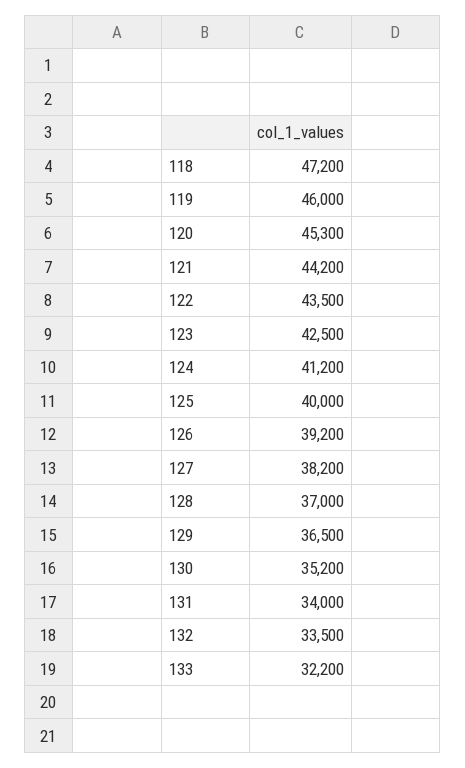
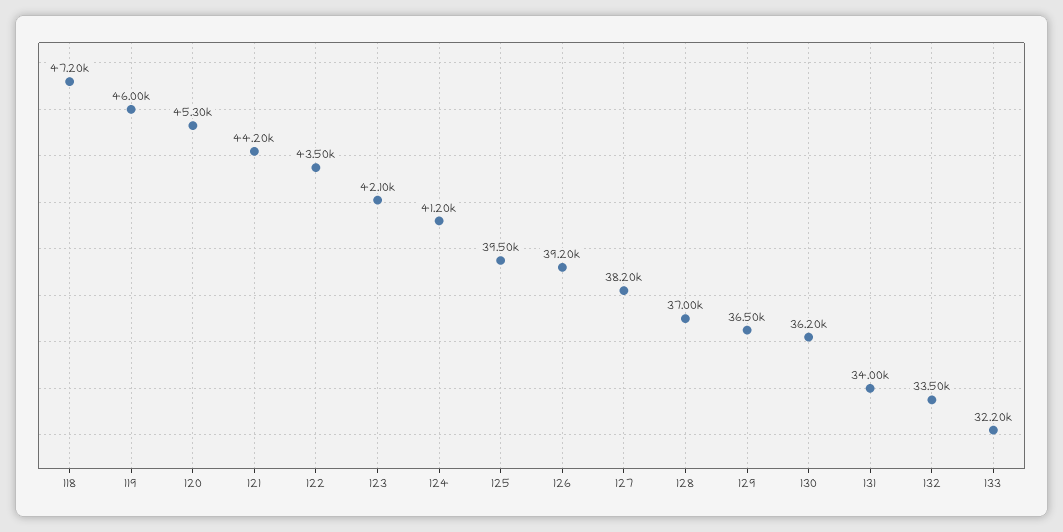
  {
    "118": 47200,
    "119": 46000,
    "120": 45300,
    "121": 44200,
    "122": 43500,
-   "123": 42500,
+   "123": 42100,
    "124": 41200,
-   "125": 40000,
+   "125": 39500,
    "126": 39200,
    "127": 38200,
    "128": 37000,
    "129": 36500,
-   "130": 35200,
+   "130": 36200,
    "131": 34000,
    "132": 33500,
    "133": 32200
  }

